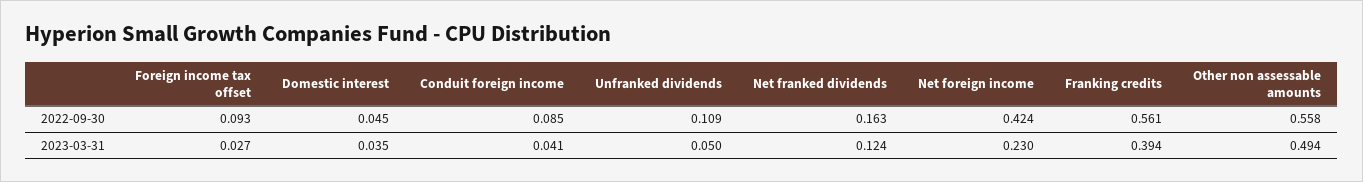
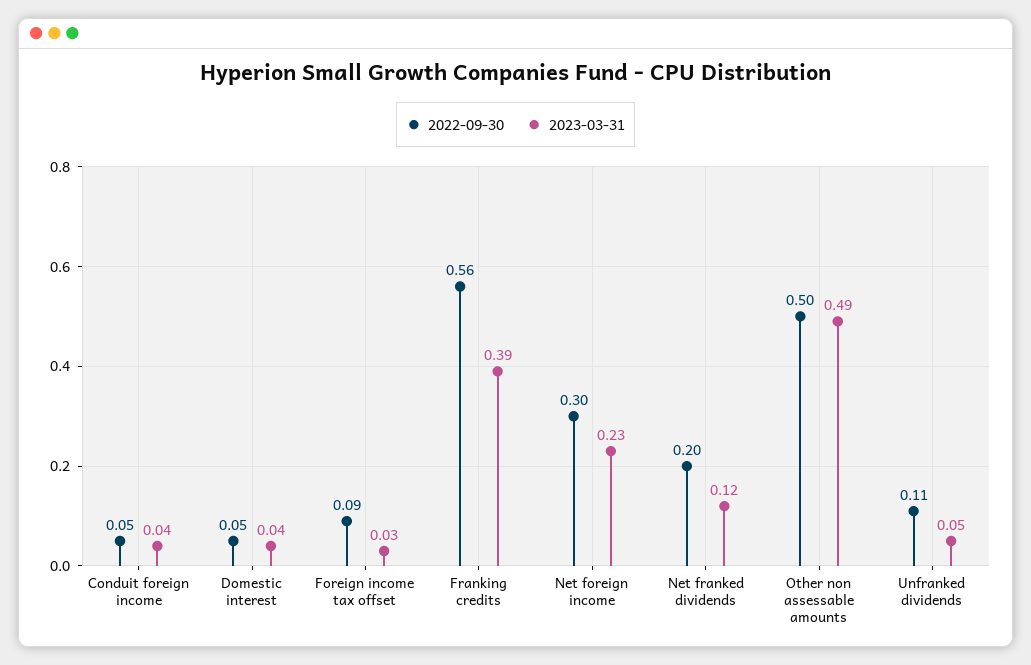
  {
    "2022-09-30": {
      "Foreign income tax offset": 0.093,
      "Domestic interest": 0.045,
-     "Conduit foreign income": 0.085,
+     "Conduit foreign income": 0.05,
      "Unfranked dividends": 0.109,
-     "Net franked dividends": 0.163,
+     "Net franked dividends": 0.2,
-     "Net foreign income": 0.424,
+     "Net foreign income": 0.3,
      "Franking credits": 0.561,
-     "Other non assessable amounts": 0.558
+     "Other non assessable amounts": 0.5
    },
    "2023-03-31": {
      "Foreign income tax offset": 0.027,
      "Domestic interest": 0.035,
      "Conduit foreign income": 0.041,
      "Unfranked dividends": 0.05,
      "Net franked dividends": 0.124,
      "Net foreign income": 0.23,
      "Franking credits": 0.394,
      "Other non assessable amounts": 0.494
    }
  }

